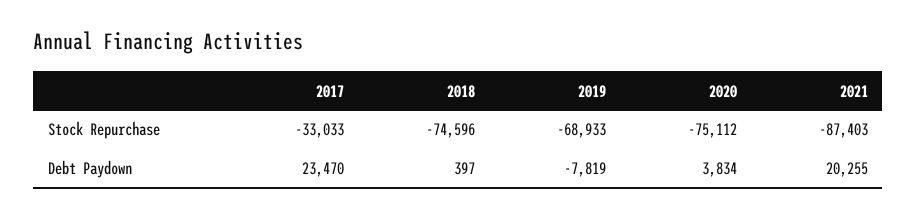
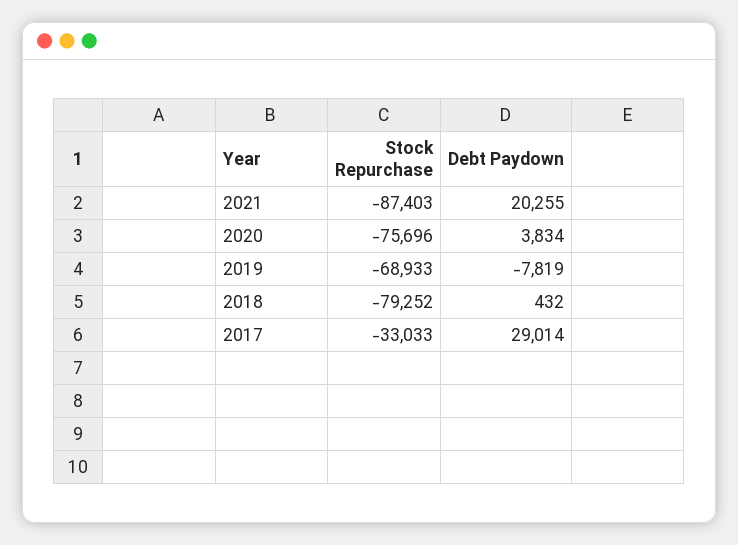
  {
    "2017": {
      "Stock Repurchase": -33033,
-     "Debt Paydown": 23470
+     "Debt Paydown": 29014
    },
    "2018": {
-     "Stock Repurchase": -74596,
+     "Stock Repurchase": -79252,
-     "Debt Paydown": 397
+     "Debt Paydown": 432
    },
    "2019": {
      "Stock Repurchase": -68933,
      "Debt Paydown": -7819
    },
    "2020": {
-     "Stock Repurchase": -75112,
+     "Stock Repurchase": -75696,
      "Debt Paydown": 3834
    },
    "2021": {
      "Stock Repurchase": -87403,
      "Debt Paydown": 20255
    }
  }

